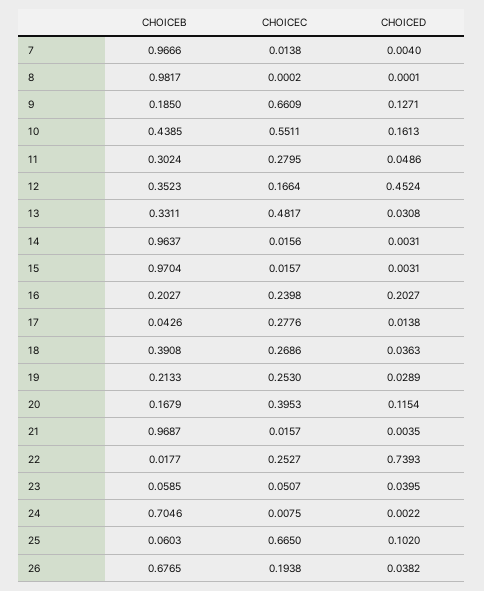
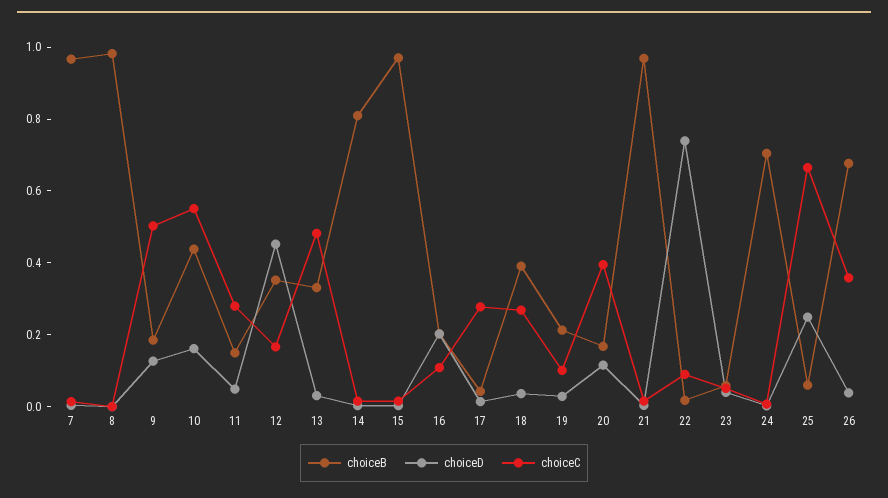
  {
    "CHOICEB": {
      "7": 0.9666,
      "8": 0.9817,
      "9": 0.185,
      "10": 0.4385,
-     "11": 0.3024,
+     "11": 0.15,
      "12": 0.3523,
      "13": 0.3311,
-     "14": 0.9637,
+     "14": 0.8,
      "15": 0.9704,
      "16": 0.2027,
      "17": 0.0426,
      "18": 0.3908,
      "19": 0.2133,
      "20": 0.1679,
      "21": 0.9687,
      "22": 0.0177,
      "23": 0.0585,
      "24": 0.7046,
      "25": 0.0603,
      "26": 0.6765
    },
    "CHOICEC": {
      "7": 0.0138,
      "8": 0.0002,
-     "9": 0.6609,
+     "9": 0.5,
      "10": 0.5511,
      "11": 0.2795,
      "12": 0.1664,
      "13": 0.4817,
      "14": 0.0156,
      "15": 0.0157,
-     "16": 0.2398,
+     "16": 0.1,
      "17": 0.2776,
      "18": 0.2686,
-     "19": 0.253,
+     "19": 0.1,
      "20": 0.3953,
      "21": 0.0157,
-     "22": 0.2527,
+     "22": 0.1,
      "23": 0.0507,
      "24": 0.0075,
      "25": 0.665,
-     "26": 0.1938
+     "26": 0.35
    },
    "CHOICED": {
      "7": 0.004,
      "8": 0.0001,
      "9": 0.1271,
      "10": 0.1613,
      "11": 0.0486,
      "12": 0.4524,
      "13": 0.0308,
      "14": 0.0031,
      "15": 0.0031,
      "16": 0.2027,
      "17": 0.0138,
      "18": 0.0363,
      "19": 0.0289,
      "20": 0.1154,
      "21": 0.0035,
      "22": 0.7393,
      "23": 0.0395,
      "24": 0.0022,
-     "25": 0.102,
+     "25": 0.25,
      "26": 0.0382
    }
  }

